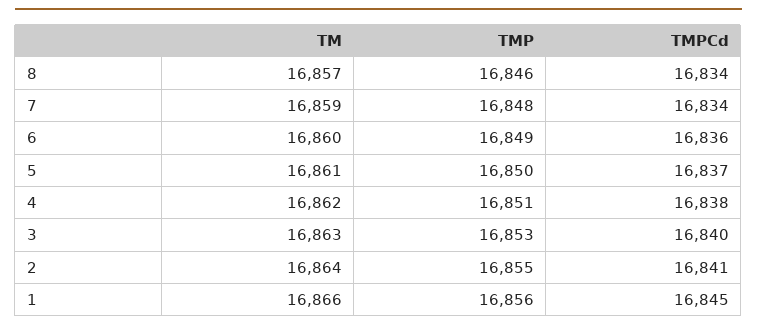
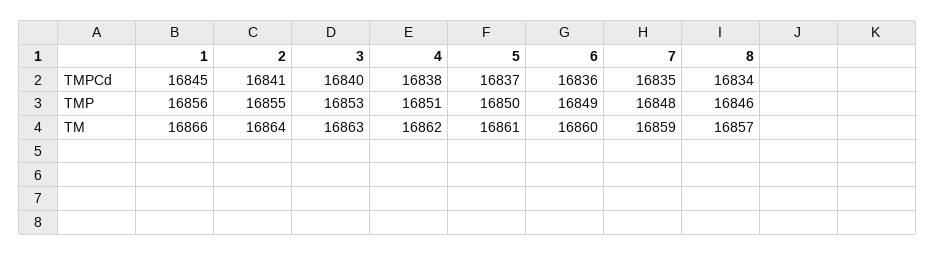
  {
    "TM": {
      "8": 16857,
      "7": 16859,
      "6": 16860,
      "5": 16861,
      "4": 16862,
      "3": 16863,
      "2": 16864,
      "1": 16866
    },
    "TMP": {
      "8": 16846,
      "7": 16848,
      "6": 16849,
      "5": 16850,
      "4": 16851,
      "3": 16853,
      "2": 16855,
      "1": 16856
    },
    "TMPCd": {
      "8": 16834,
-     "7": 16834,
+     "7": 16835,
      "6": 16836,
      "5": 16837,
      "4": 16838,
      "3": 16840,
      "2": 16841,
      "1": 16845
    }
  }

